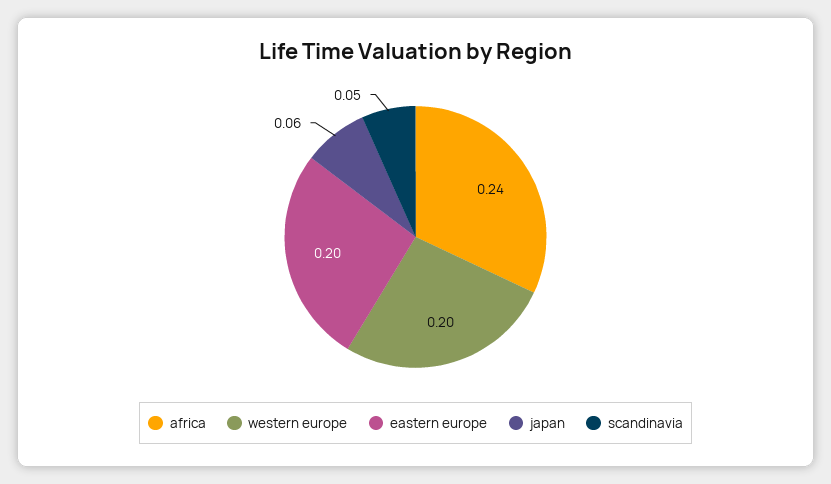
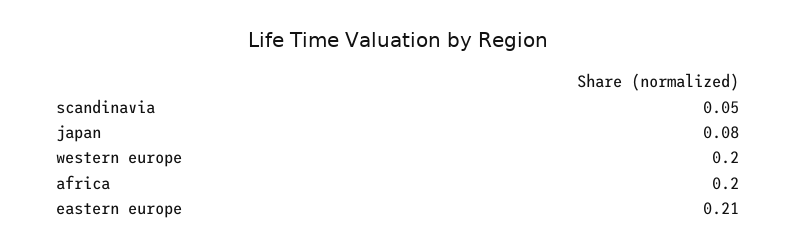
  {
-   "africa": 0.24,
+   "africa": 0.2,
    "western europe": 0.2,
-   "eastern europe": 0.2,
+   "eastern europe": 0.21,
-   "japan": 0.06,
+   "japan": 0.08,
    "scandinavia": 0.05
  }

